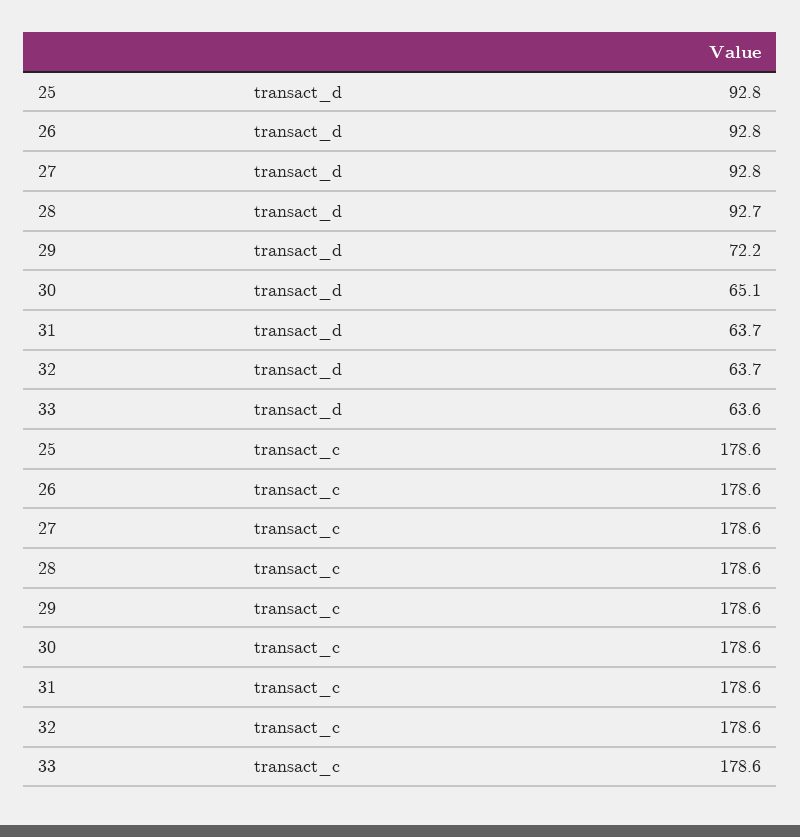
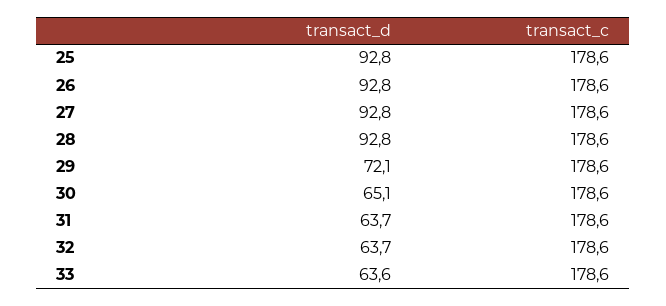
  {
    "25": {
      "transact_d": 92.8,
      "transact_c": 178.6
    },
    "26": {
      "transact_d": 92.8,
      "transact_c": 178.6
    },
    "27": {
      "transact_d": 92.8,
      "transact_c": 178.6
    },
    "28": {
-     "transact_d": 92.7,
+     "transact_d": 92.8,
      "transact_c": 178.6
    },
    "29": {
-     "transact_d": 72.2,
+     "transact_d": 72.1,
      "transact_c": 178.6
    },
    "30": {
      "transact_d": 65.1,
      "transact_c": 178.6
    },
    "31": {
      "transact_d": 63.7,
      "transact_c": 178.6
    },
    "32": {
      "transact_d": 63.7,
      "transact_c": 178.6
    },
    "33": {
      "transact_d": 63.6,
      "transact_c": 178.6
    }
  }

